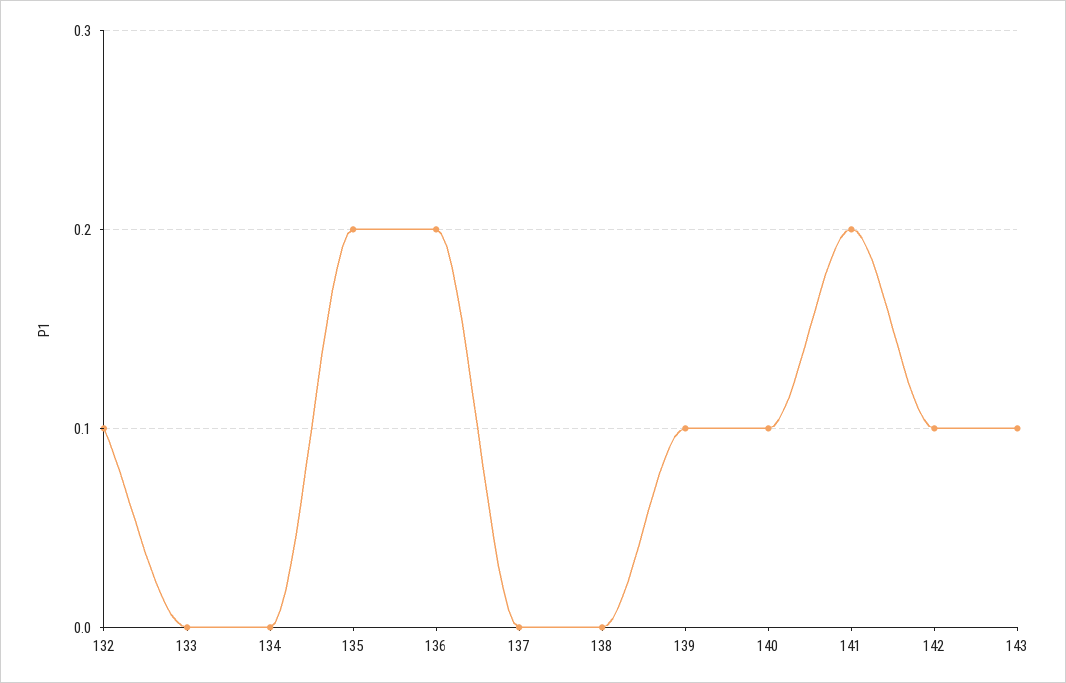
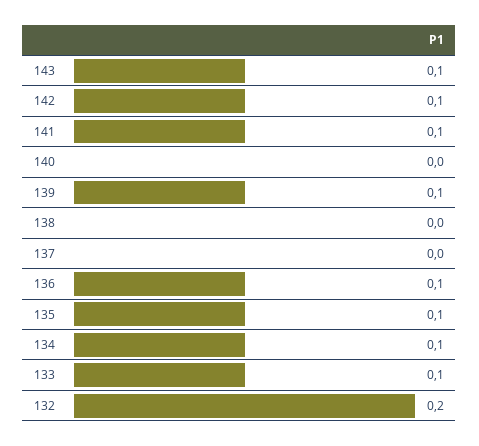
  {
-   "132": 0.1,
+   "132": 0.2,
-   "133": 0,
+   "133": 0.1,
-   "134": 0,
+   "134": 0.1,
-   "135": 0.2,
+   "135": 0.1,
-   "136": 0.2,
+   "136": 0.1,
    "137": 0,
    "138": 0,
    "139": 0.1,
-   "140": 0.1,
+   "140": 0,
-   "141": 0.2,
+   "141": 0.1,
    "142": 0.1,
    "143": 0.1
  }

